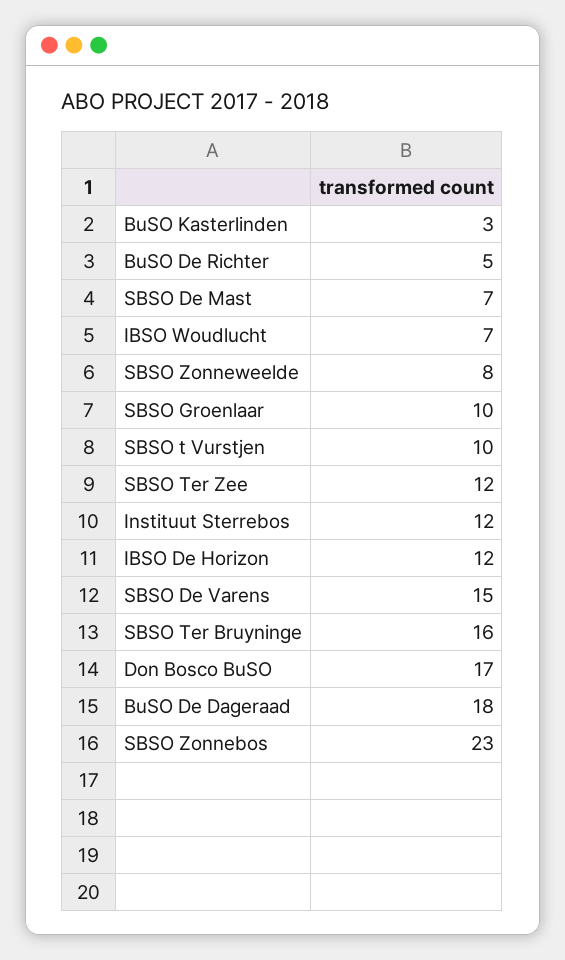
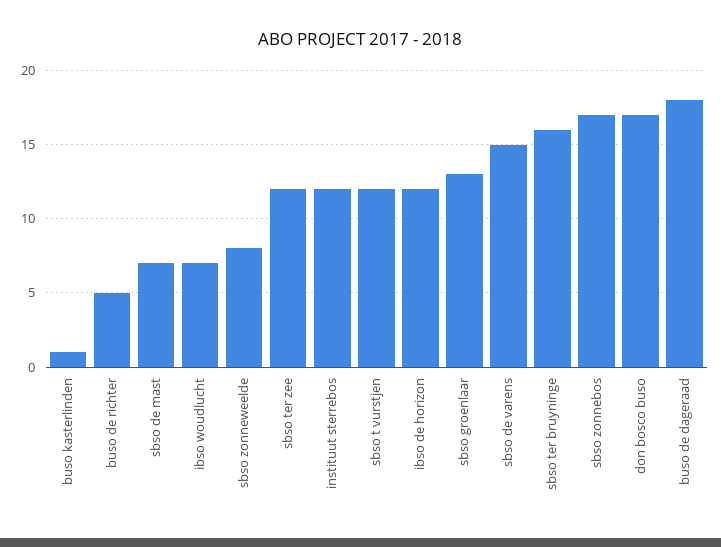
  {
-   "BuSO Kasterlinden": 3,
+   "BuSO Kasterlinden": 1,
    "BuSO De Richter": 5,
    "SBSO De Mast": 7,
    "IBSO Woudlucht": 7,
    "SBSO Zonneweelde": 8,
-   "SBSO Groenlaar": 10,
+   "SBSO Groenlaar": 13,
-   "SBSO t Vurstjen": 10,
+   "SBSO t Vurstjen": 12,
    "SBSO Ter Zee": 12,
    "Instituut Sterrebos": 12,
    "IBSO De Horizon": 12,
    "SBSO De Varens": 15,
    "SBSO Ter Bruyninge": 16,
    "Don Bosco BuSO": 17,
    "BuSO De Dageraad": 18,
-   "SBSO Zonnebos": 23
+   "SBSO Zonnebos": 17
  }

